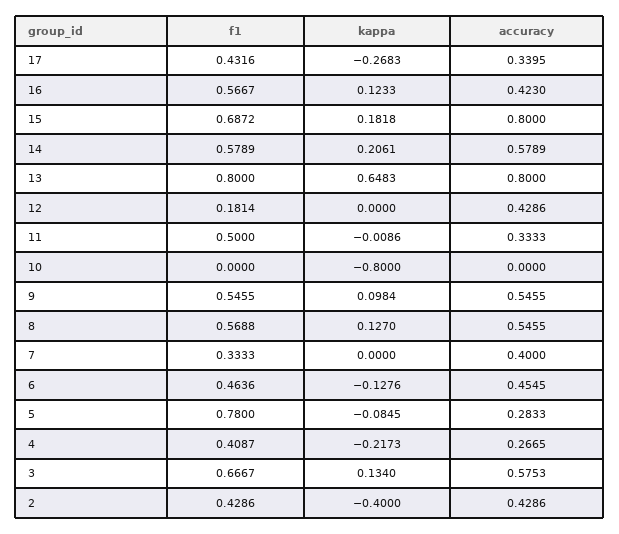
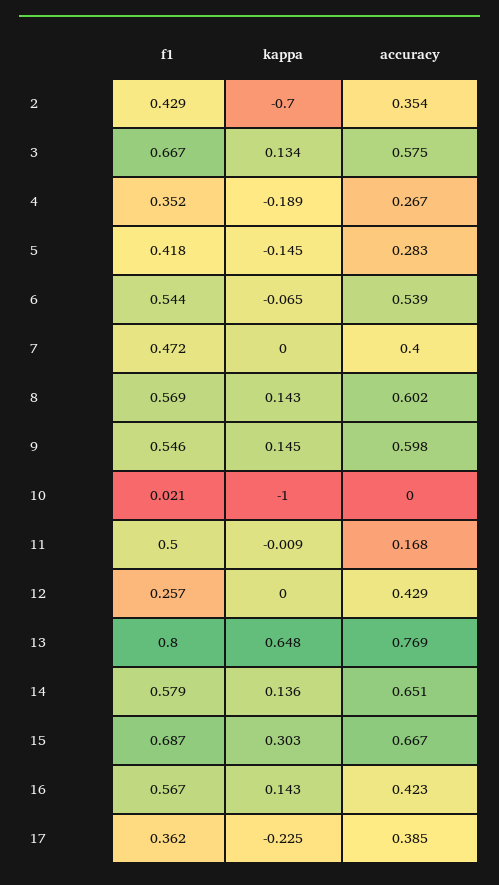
  {
    "f1": {
-     "17": 0.4316,
+     "17": 0.362,
      "16": 0.5667,
      "15": 0.6872,
      "14": 0.5789,
      "13": 0.8,
-     "12": 0.1814,
+     "12": 0.257,
      "11": 0.5,
-     "10": 0,
+     "10": 0.021,
      "9": 0.5455,
      "8": 0.5688,
-     "7": 0.3333,
+     "7": 0.472,
-     "6": 0.4636,
+     "6": 0.544,
-     "5": 0.78,
+     "5": 0.418,
-     "4": 0.4087,
+     "4": 0.352,
      "3": 0.6667,
      "2": 0.4286
    },
    "kappa": {
-     "17": -0.2683,
+     "17": -0.225,
-     "16": 0.1233,
+     "16": 0.143,
-     "15": 0.1818,
+     "15": 0.303,
-     "14": 0.2061,
+     "14": 0.136,
      "13": 0.6483,
      "12": 0,
      "11": -0.0086,
-     "10": -0.8,
+     "10": -1,
-     "9": 0.0984,
+     "9": 0.145,
-     "8": 0.127,
+     "8": 0.143,
      "7": 0,
-     "6": -0.1276,
+     "6": -0.065,
-     "5": -0.0845,
+     "5": -0.145,
-     "4": -0.2173,
+     "4": -0.189,
      "3": 0.134,
-     "2": -0.4
+     "2": -0.7
    },
    "accuracy": {
-     "17": 0.3395,
+     "17": 0.385,
      "16": 0.423,
-     "15": 0.8,
+     "15": 0.667,
-     "14": 0.5789,
+     "14": 0.651,
-     "13": 0.8,
+     "13": 0.769,
      "12": 0.4286,
-     "11": 0.3333,
+     "11": 0.168,
      "10": 0,
-     "9": 0.5455,
+     "9": 0.598,
-     "8": 0.5455,
+     "8": 0.602,
      "7": 0.4,
-     "6": 0.4545,
+     "6": 0.539,
      "5": 0.2833,
      "4": 0.2665,
      "3": 0.5753,
-     "2": 0.4286
+     "2": 0.354
    }
  }

